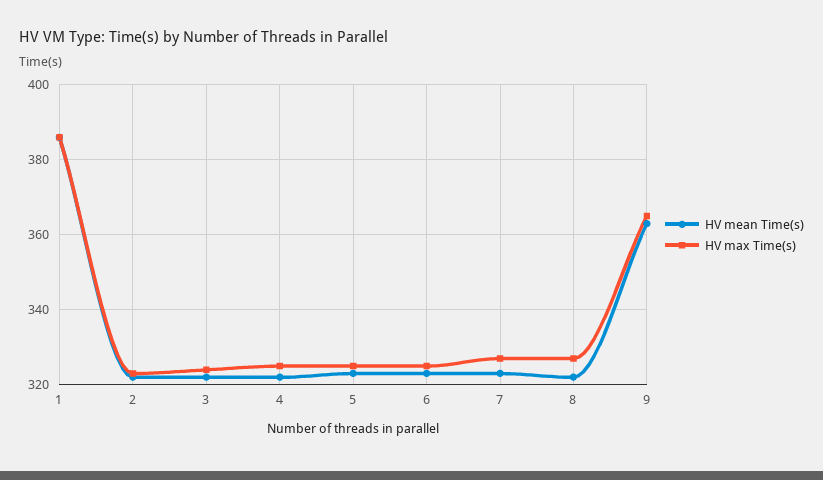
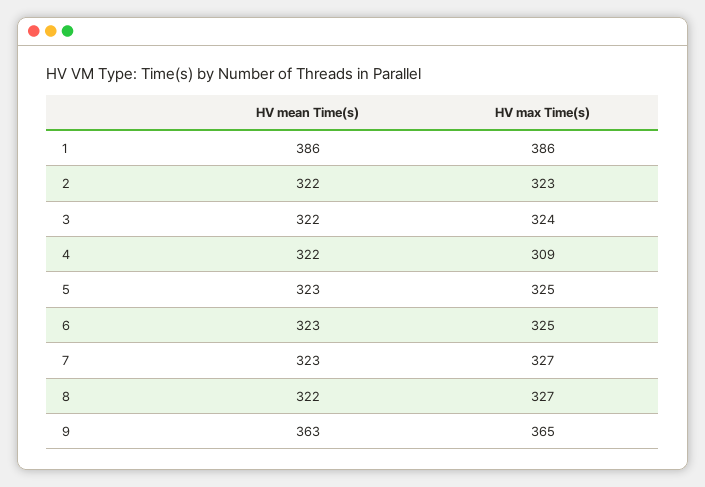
  {
    "HV mean Time(s)": {
      "1": 386,
      "2": 322,
      "3": 322,
      "4": 322,
      "5": 323,
      "6": 323,
      "7": 323,
      "8": 322,
      "9": 363
    },
    "HV max Time(s)": {
      "1": 386,
      "2": 323,
      "3": 324,
-     "4": 325,
+     "4": 309,
      "5": 325,
      "6": 325,
      "7": 327,
      "8": 327,
      "9": 365
    }
  }

